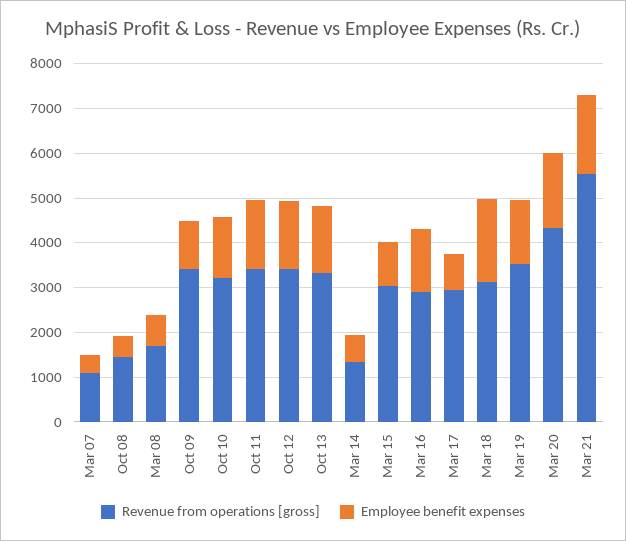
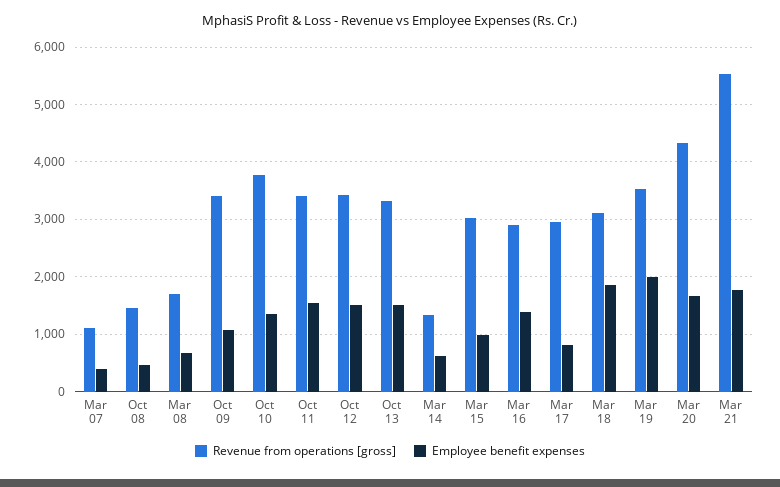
  {
    "Revenue from operations [gross]": {
      "Mar 07": 1200,
      "Oct 08": 1400,
      "Mar 08": 1800,
      "Oct 09": 3400,
-     "Oct 10": 3200,
+     "Oct 10": 3800,
      "Oct 11": 3400,
      "Oct 12": 3400,
      "Oct 13": 3400,
      "Mar 14": 1400,
      "Mar 15": 3000,
      "Mar 16": 3000,
      "Mar 17": 3000,
      "Mar 18": 3200,
      "Mar 19": 3600,
      "Mar 20": 4400,
      "Mar 21": 5600
    },
    "Employee benefit expenses": {
      "Mar 07": 400,
      "Oct 08": 400,
      "Mar 08": 600,
      "Oct 09": 1000,
      "Oct 10": 1400,
      "Oct 11": 1600,
      "Oct 12": 1600,
      "Oct 13": 1600,
      "Mar 14": 600,
      "Mar 15": 1000,
      "Mar 16": 1400,
      "Mar 17": 800,
      "Mar 18": 1800,
-     "Mar 19": 1400,
+     "Mar 19": 2000,
      "Mar 20": 1600,
      "Mar 21": 1800
    }
  }

